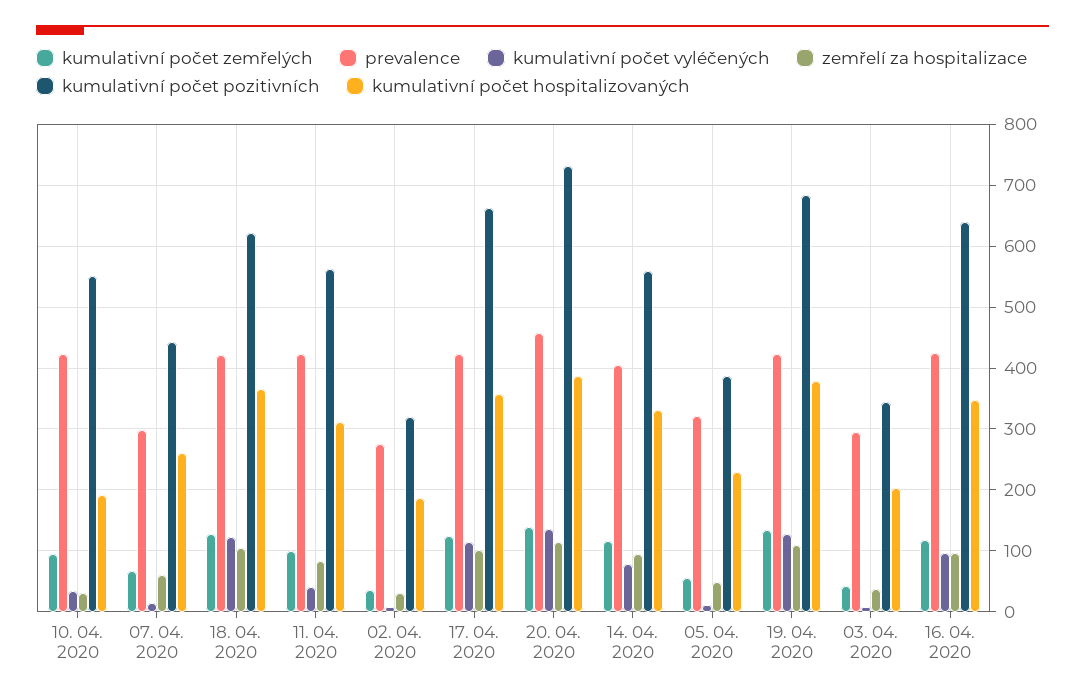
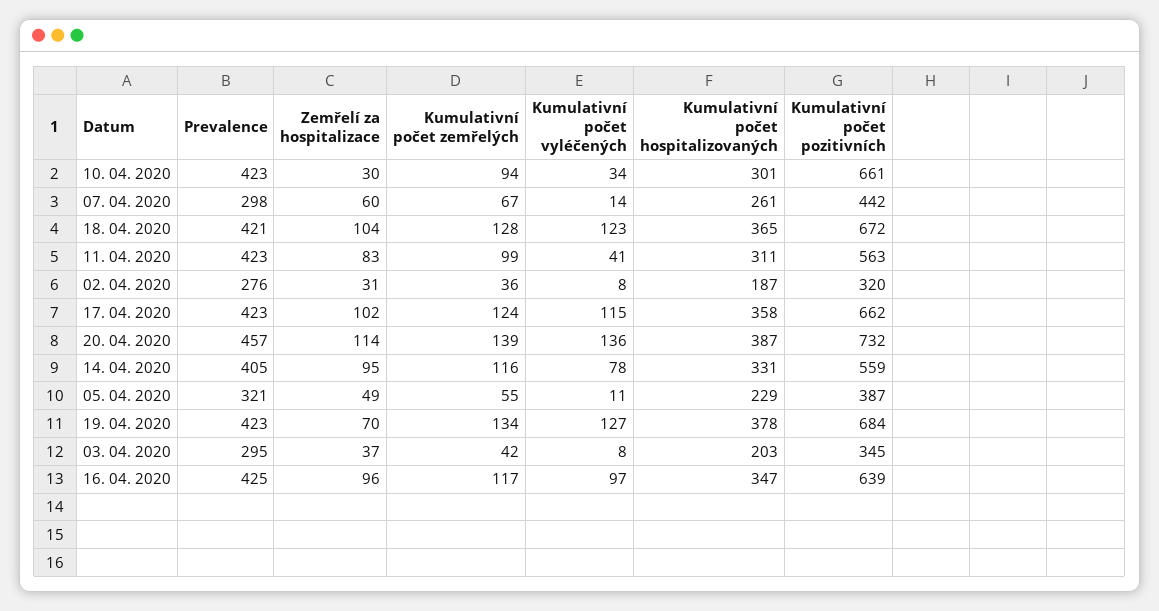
  {
    "kumulativní počet zemřelých": {
      "10. 04. 2020": 94,
      "07. 04. 2020": 67,
      "18. 04. 2020": 128,
      "11. 04. 2020": 99,
      "02. 04. 2020": 36,
      "17. 04. 2020": 124,
      "20. 04. 2020": 139,
      "14. 04. 2020": 116,
      "05. 04. 2020": 55,
      "19. 04. 2020": 134,
      "03. 04. 2020": 42,
      "16. 04. 2020": 117
    },
    "prevalence": {
      "10. 04. 2020": 423,
      "07. 04. 2020": 298,
      "18. 04. 2020": 421,
      "11. 04. 2020": 423,
      "02. 04. 2020": 276,
      "17. 04. 2020": 423,
      "20. 04. 2020": 457,
      "14. 04. 2020": 405,
      "05. 04. 2020": 321,
      "19. 04. 2020": 423,
      "03. 04. 2020": 295,
      "16. 04. 2020": 425
    },
    "kumulativní počet vyléčených": {
      "10. 04. 2020": 34,
      "07. 04. 2020": 14,
      "18. 04. 2020": 123,
      "11. 04. 2020": 41,
      "02. 04. 2020": 8,
      "17. 04. 2020": 115,
      "20. 04. 2020": 136,
      "14. 04. 2020": 78,
      "05. 04. 2020": 11,
      "19. 04. 2020": 127,
      "03. 04. 2020": 8,
      "16. 04. 2020": 97
    },
    "zemřelí za hospitalizace": {
      "10. 04. 2020": 30,
      "07. 04. 2020": 60,
      "18. 04. 2020": 104,
      "11. 04. 2020": 83,
      "02. 04. 2020": 31,
      "17. 04. 2020": 102,
      "20. 04. 2020": 114,
      "14. 04. 2020": 95,
      "05. 04. 2020": 49,
-     "19. 04. 2020": 110,
+     "19. 04. 2020": 70,
      "03. 04. 2020": 37,
      "16. 04. 2020": 96
    },
    "kumulativní počet pozitivních": {
-     "10. 04. 2020": 550,
+     "10. 04. 2020": 661,
      "07. 04. 2020": 442,
-     "18. 04. 2020": 620,
+     "18. 04. 2020": 672,
      "11. 04. 2020": 563,
      "02. 04. 2020": 320,
      "17. 04. 2020": 662,
      "20. 04. 2020": 732,
      "14. 04. 2020": 559,
      "05. 04. 2020": 387,
      "19. 04. 2020": 684,
      "03. 04. 2020": 345,
      "16. 04. 2020": 639
    },
    "kumulativní počet hospitalizovaných": {
-     "10. 04. 2020": 190,
+     "10. 04. 2020": 301,
      "07. 04. 2020": 261,
      "18. 04. 2020": 365,
      "11. 04. 2020": 311,
      "02. 04. 2020": 187,
      "17. 04. 2020": 358,
      "20. 04. 2020": 387,
      "14. 04. 2020": 331,
      "05. 04. 2020": 229,
      "19. 04. 2020": 378,
      "03. 04. 2020": 203,
      "16. 04. 2020": 347
    }
  }

